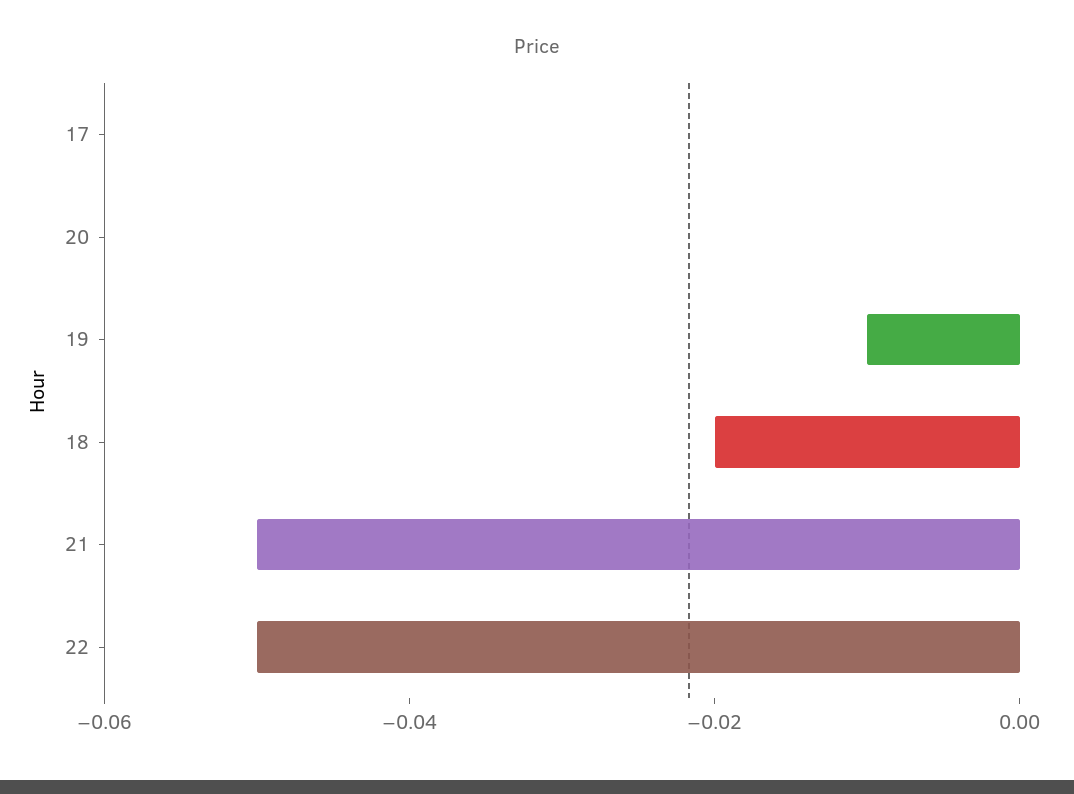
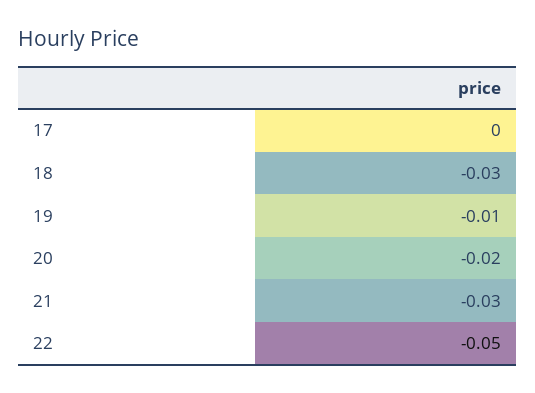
  {
    "17": 0,
-   "20": 0,
+   "20": -0.02,
    "19": -0.01,
-   "18": -0.02,
+   "18": -0.03,
-   "21": -0.05,
+   "21": -0.03,
    "22": -0.05
  }

